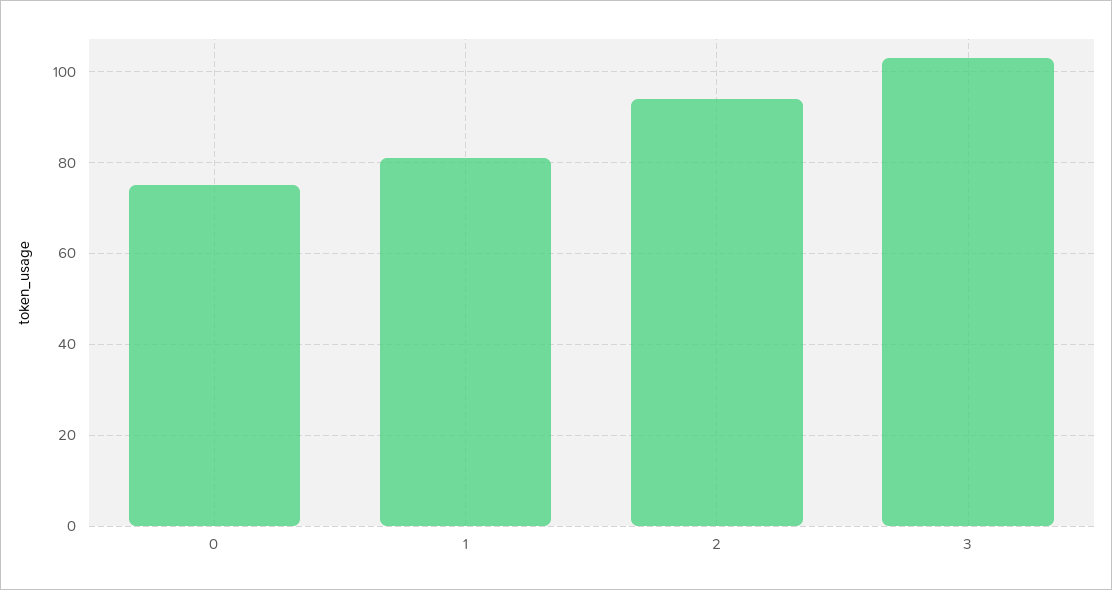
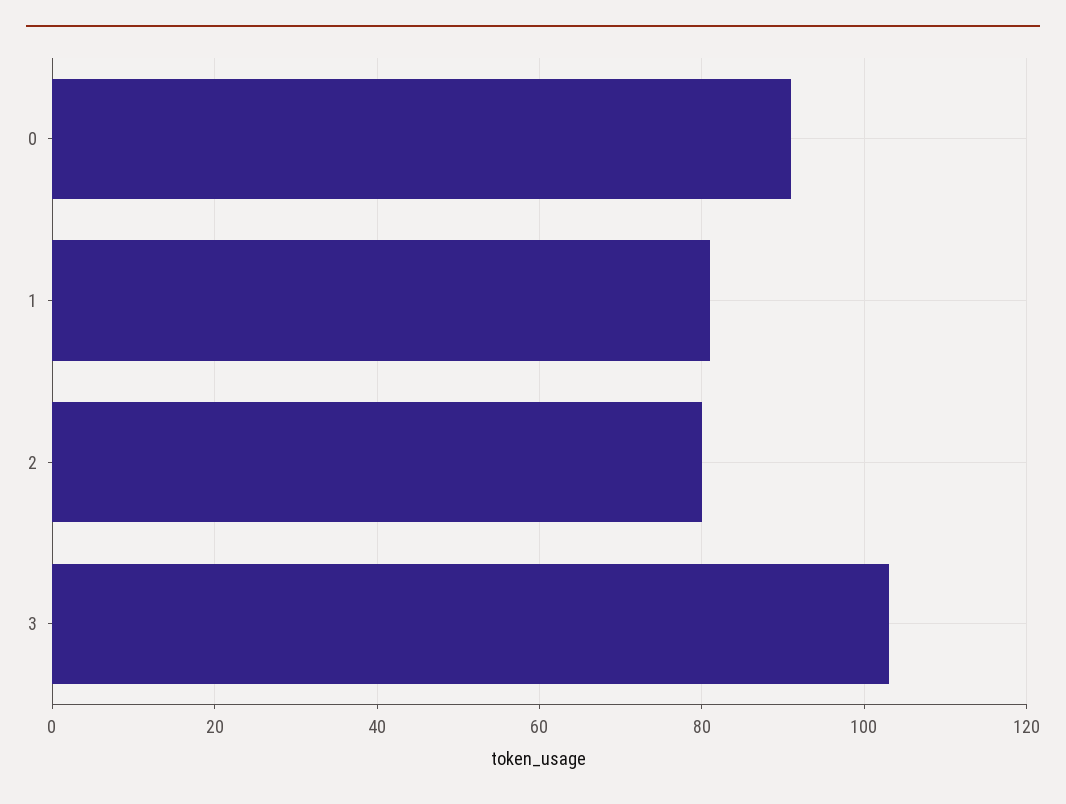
  {
-   "0": 75,
+   "0": 90,
    "1": 80,
-   "2": 95,
+   "2": 80,
    "3": 105
  }

